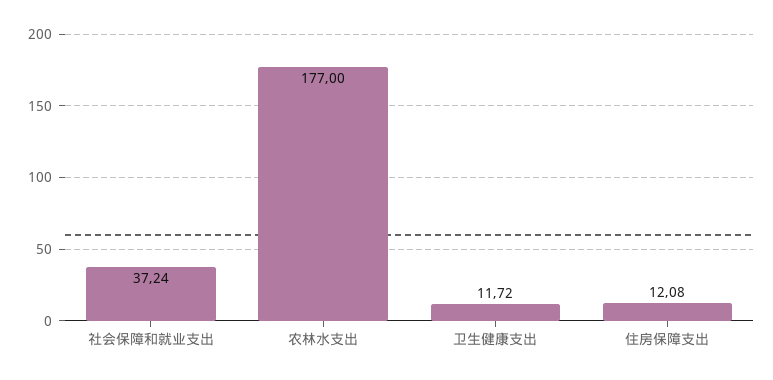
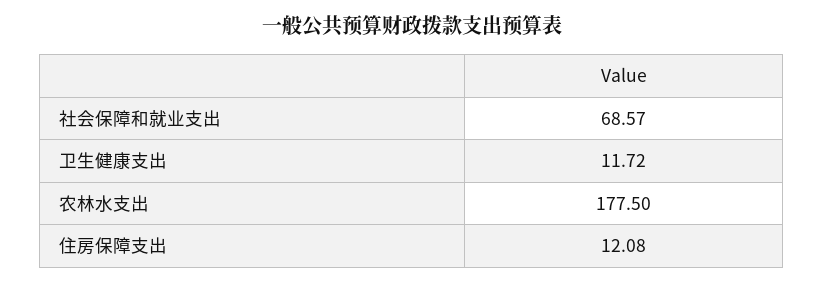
  {
-   "社会保障和就业支出": 37.24,
+   "社会保障和就业支出": 68.57,
-   "农林水支出": 177,
+   "农林水支出": 177.5,
    "卫生健康支出": 11.72,
    "住房保障支出": 12.08
  }

